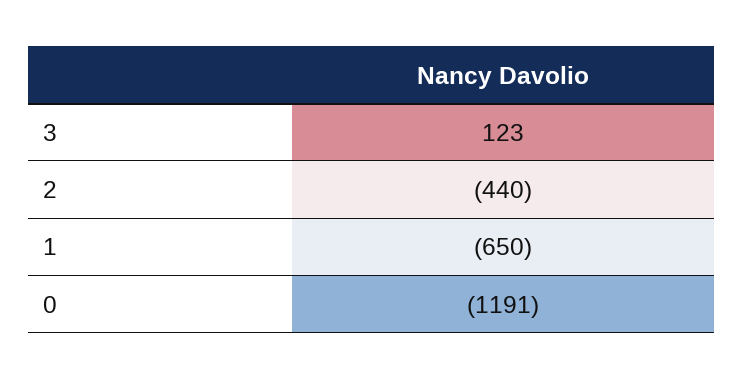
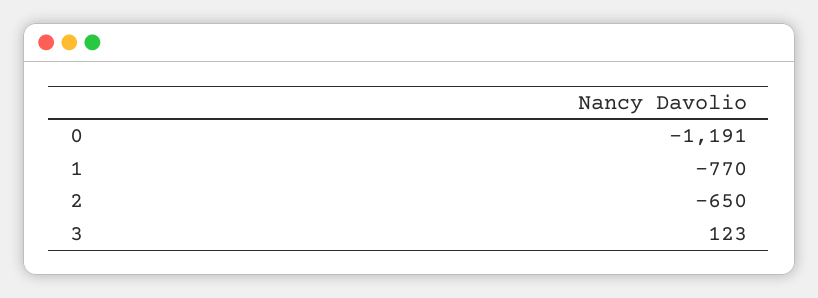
  {
    "3": 123,
-   "2": -440,
+   "2": -650,
-   "1": -650,
+   "1": -770,
    "0": -1191
  }

